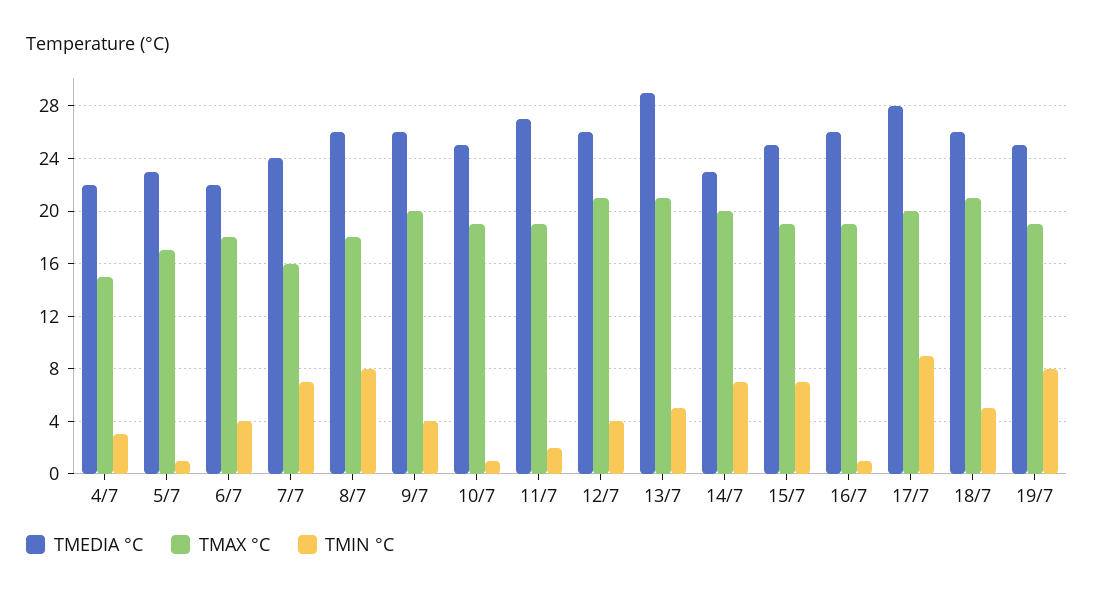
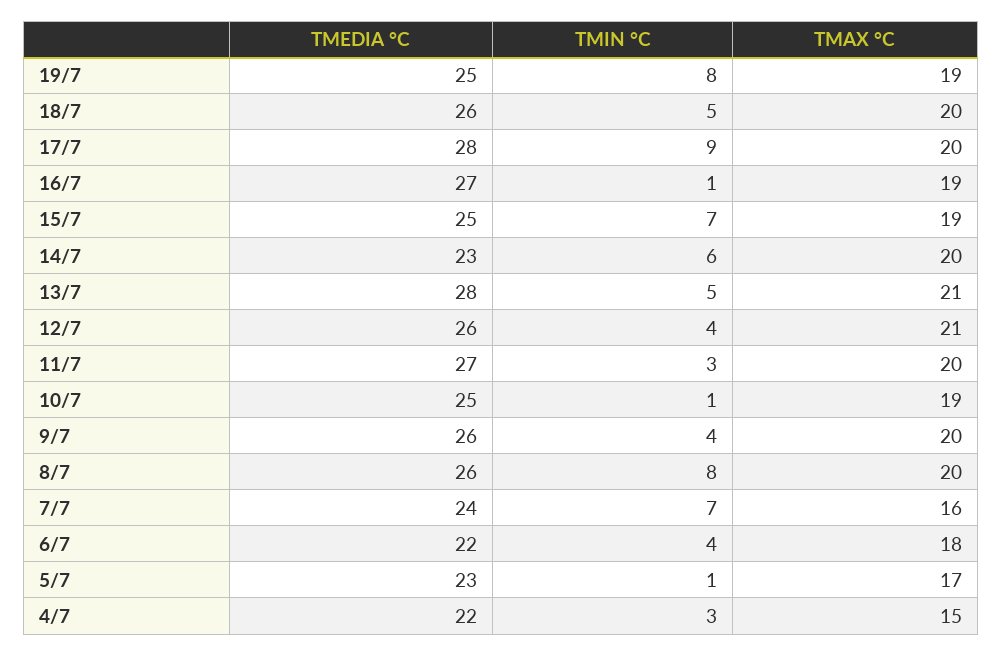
  {
    "TMEDIA °C": {
      "4/7": 22,
      "5/7": 23,
      "6/7": 22,
      "7/7": 24,
      "8/7": 26,
      "9/7": 26,
      "10/7": 25,
      "11/7": 27,
      "12/7": 26,
-     "13/7": 29,
+     "13/7": 28,
      "14/7": 23,
      "15/7": 25,
-     "16/7": 26,
+     "16/7": 27,
      "17/7": 28,
      "18/7": 26,
      "19/7": 25
    },
    "TMAX °C": {
      "4/7": 15,
      "5/7": 17,
      "6/7": 18,
      "7/7": 16,
-     "8/7": 18,
+     "8/7": 20,
      "9/7": 20,
      "10/7": 19,
-     "11/7": 19,
+     "11/7": 20,
      "12/7": 21,
      "13/7": 21,
      "14/7": 20,
      "15/7": 19,
      "16/7": 19,
      "17/7": 20,
-     "18/7": 21,
+     "18/7": 20,
      "19/7": 19
    },
    "TMIN °C": {
      "4/7": 3,
      "5/7": 1,
      "6/7": 4,
      "7/7": 7,
      "8/7": 8,
      "9/7": 4,
      "10/7": 1,
-     "11/7": 2,
+     "11/7": 3,
      "12/7": 4,
      "13/7": 5,
-     "14/7": 7,
+     "14/7": 6,
      "15/7": 7,
      "16/7": 1,
      "17/7": 9,
      "18/7": 5,
      "19/7": 8
    }
  }

